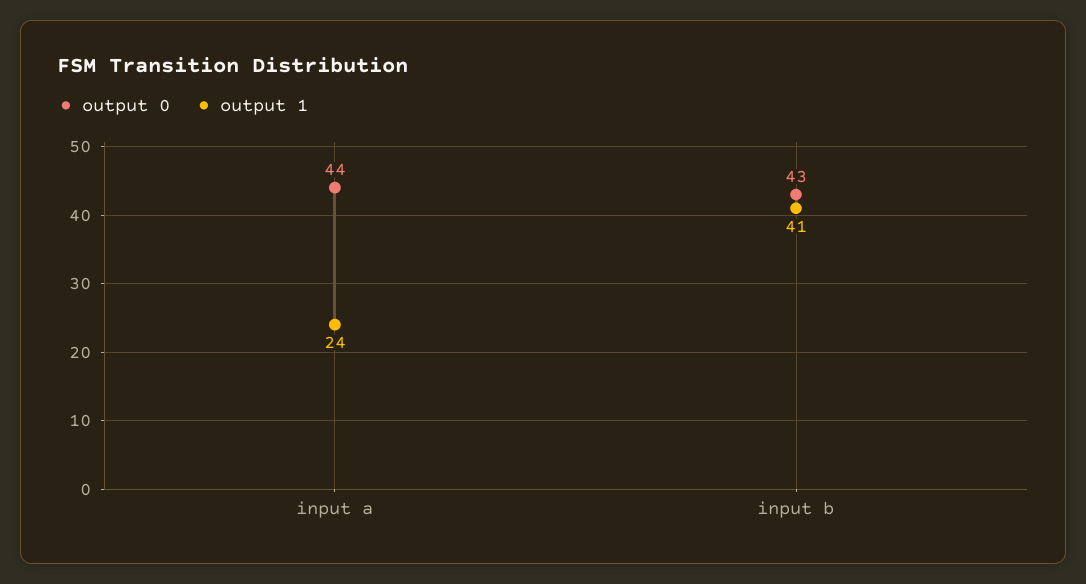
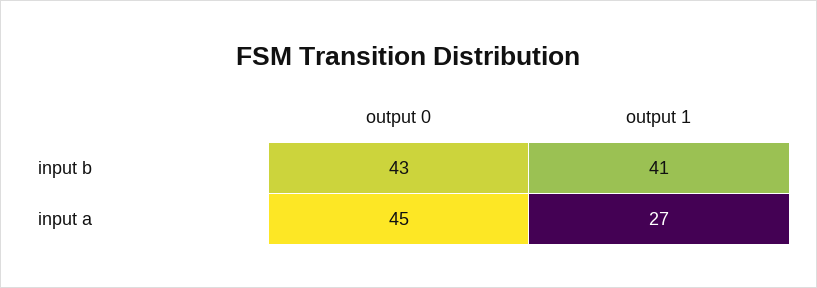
  {
    "output 0": {
-     "input a": 44,
+     "input a": 45,
      "input b": 43
    },
    "output 1": {
-     "input a": 24,
+     "input a": 27,
      "input b": 41
    }
  }

